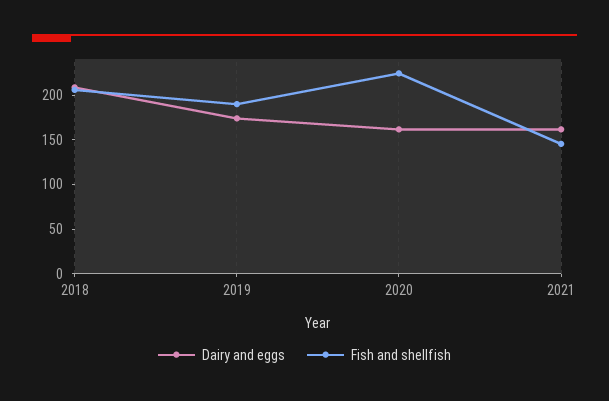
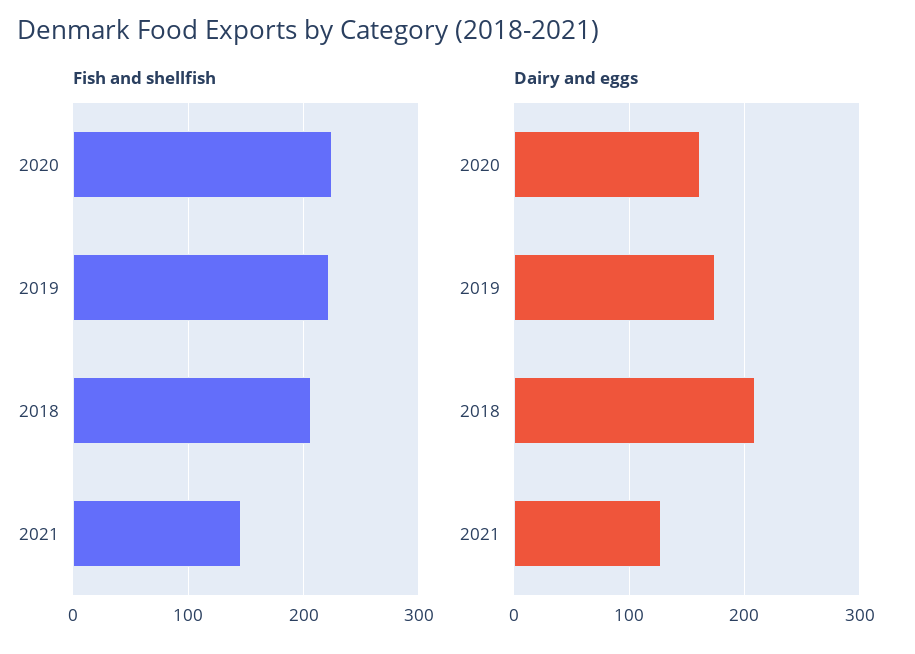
  {
    "Dairy and eggs": {
      "2018": 210,
      "2019": 170,
      "2020": 160,
-     "2021": 160
+     "2021": 130
    },
    "Fish and shellfish": {
      "2018": 210,
-     "2019": 190,
+     "2019": 220,
      "2020": 220,
      "2021": 150
    }
  }

